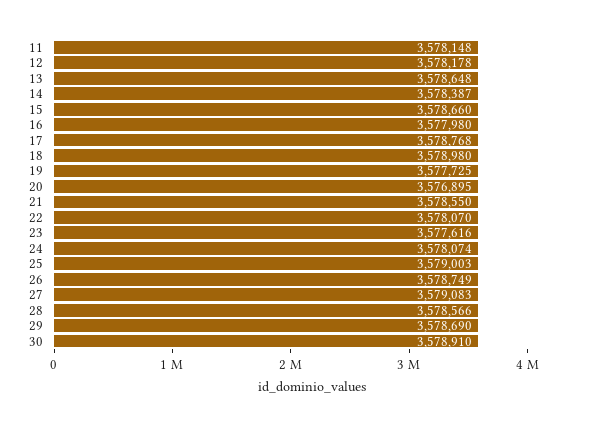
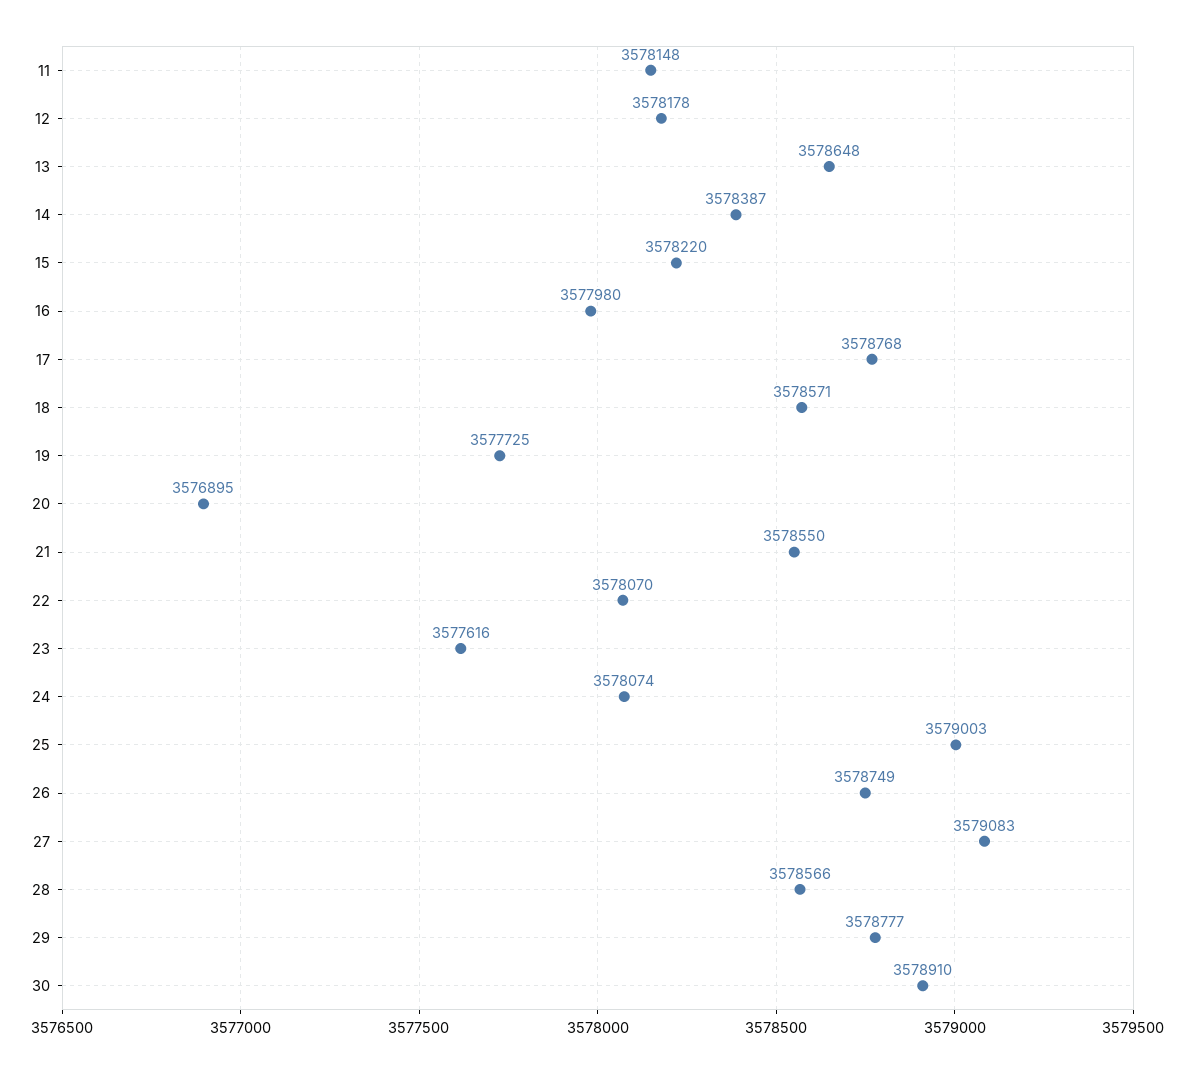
  {
    "11": 3578148,
    "12": 3578178,
    "13": 3578648,
    "14": 3578387,
-   "15": 3578660,
+   "15": 3578220,
    "16": 3577980,
    "17": 3578768,
-   "18": 3578980,
+   "18": 3578571,
    "19": 3577725,
    "20": 3576895,
    "21": 3578550,
    "22": 3578070,
    "23": 3577616,
    "24": 3578074,
    "25": 3579003,
    "26": 3578749,
    "27": 3579083,
    "28": 3578566,
-   "29": 3578690,
+   "29": 3578777,
    "30": 3578910
  }

